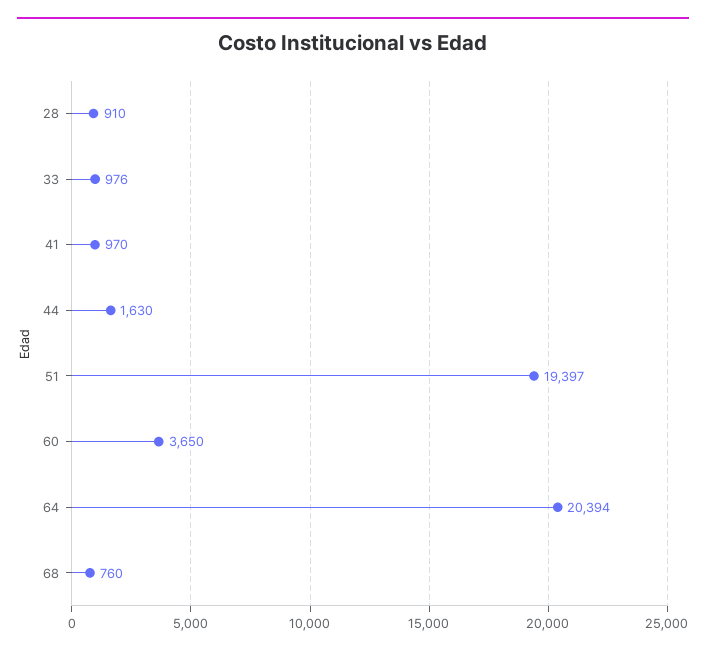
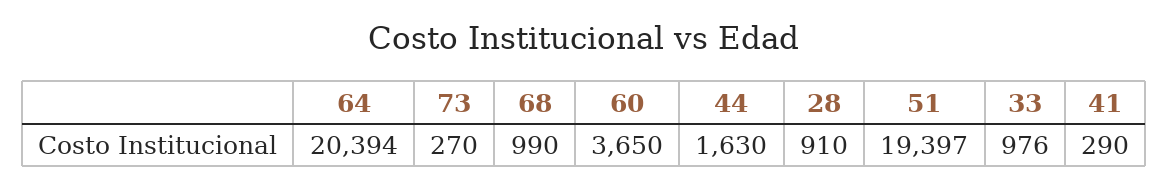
  {
    "28": 910,
    "33": 976,
-   "41": 970,
+   "41": 290,
    "44": 1630,
    "51": 19397,
    "60": 3650,
    "64": 20394,
-   "68": 760
+   "68": 990,
+   "73": 270
  }

